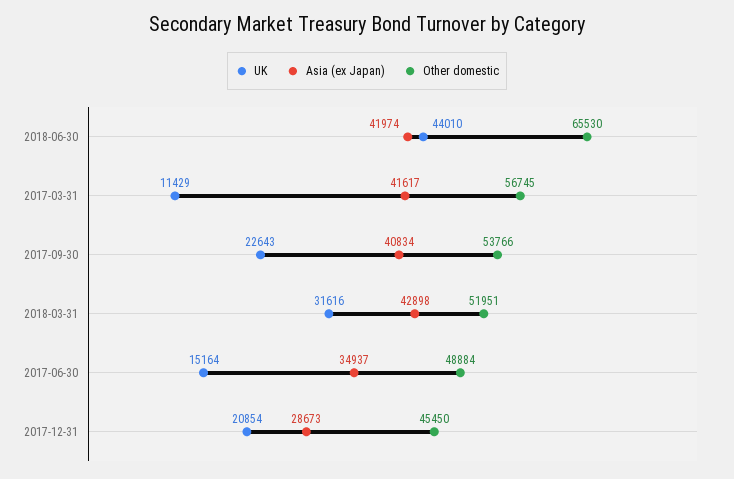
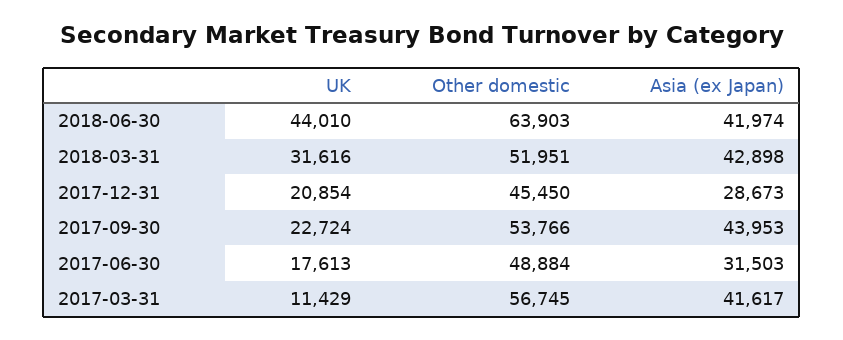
  {
    "UK": {
      "2018-06-30": 44010,
      "2017-03-31": 11429,
-     "2017-09-30": 22643,
+     "2017-09-30": 22724,
      "2018-03-31": 31616,
-     "2017-06-30": 15164,
+     "2017-06-30": 17613,
      "2017-12-31": 20854
    },
    "Asia (ex Japan)": {
      "2018-06-30": 41974,
      "2017-03-31": 41617,
-     "2017-09-30": 40834,
+     "2017-09-30": 43953,
      "2018-03-31": 42898,
-     "2017-06-30": 34937,
+     "2017-06-30": 31503,
      "2017-12-31": 28673
    },
    "Other domestic": {
-     "2018-06-30": 65530,
+     "2018-06-30": 63903,
      "2017-03-31": 56745,
      "2017-09-30": 53766,
      "2018-03-31": 51951,
      "2017-06-30": 48884,
      "2017-12-31": 45450
    }
  }

